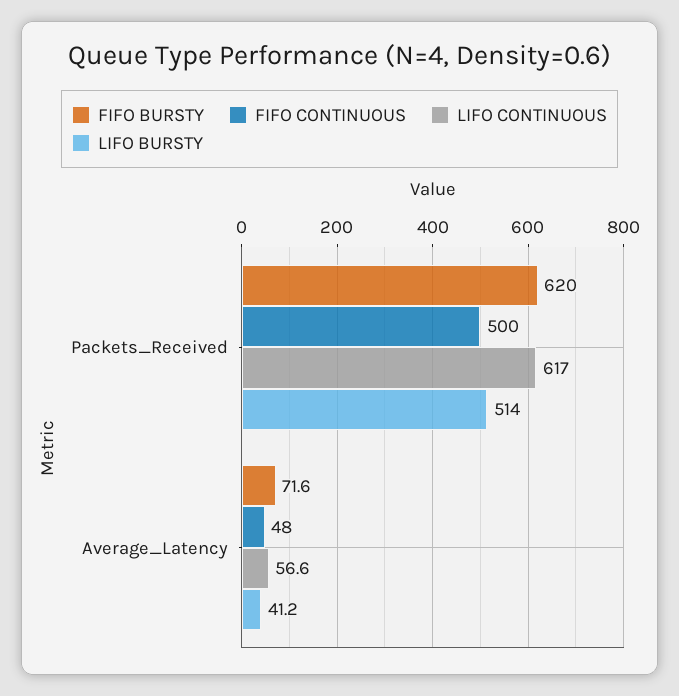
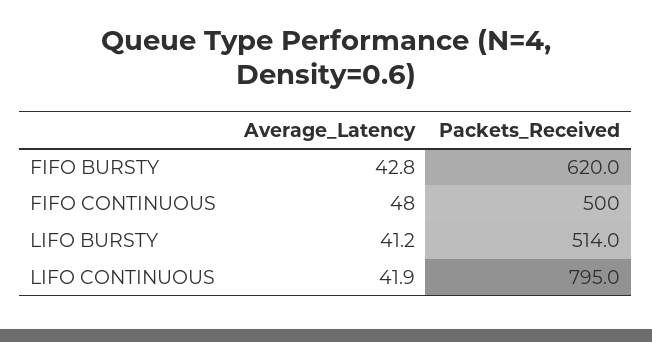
  {
    "FIFO BURSTY": {
      "Packets_Received": 620,
-     "Average_Latency": 71.6
+     "Average_Latency": 42.8
    },
    "FIFO CONTINUOUS": {
      "Packets_Received": 500,
      "Average_Latency": 48
    },
    "LIFO CONTINUOUS": {
-     "Packets_Received": 617,
+     "Packets_Received": 795,
-     "Average_Latency": 56.6
+     "Average_Latency": 41.9
    },
    "LIFO BURSTY": {
      "Packets_Received": 514,
      "Average_Latency": 41.2
    }
  }

